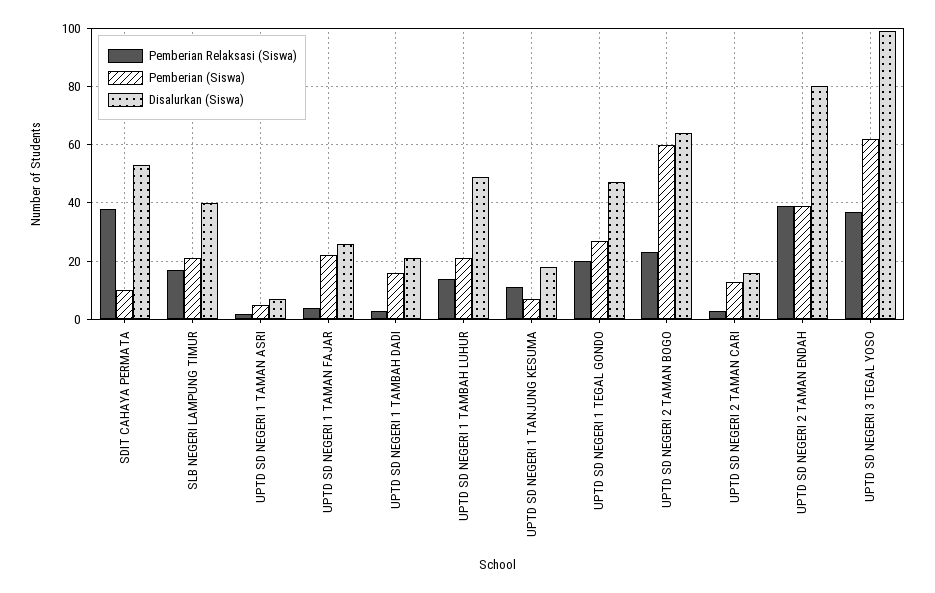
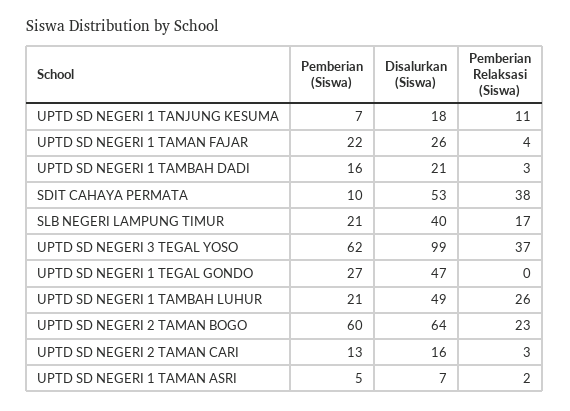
  {
    "Pemberian Relaksasi (Siswa)": {
      "SDIT CAHAYA PERMATA": 38,
      "SLB NEGERI LAMPUNG TIMUR": 17,
      "UPTD SD NEGERI 1 TAMAN ASRI": 2,
      "UPTD SD NEGERI 1 TAMAN FAJAR": 4,
      "UPTD SD NEGERI 1 TAMBAH DADI": 3,
-     "UPTD SD NEGERI 1 TAMBAH LUHUR": 15,
+     "UPTD SD NEGERI 1 TAMBAH LUHUR": 26,
      "UPTD SD NEGERI 1 TANJUNG KESUMA": 11,
-     "UPTD SD NEGERI 1 TEGAL GONDO": 20,
+     "UPTD SD NEGERI 1 TEGAL GONDO": 0,
      "UPTD SD NEGERI 2 TAMAN BOGO": 23,
      "UPTD SD NEGERI 2 TAMAN CARI": 3,
-     "UPTD SD NEGERI 2 TAMAN ENDAH": 40,
      "UPTD SD NEGERI 3 TEGAL YOSO": 37
    },
    "Pemberian (Siswa)": {
      "SDIT CAHAYA PERMATA": 10,
      "SLB NEGERI LAMPUNG TIMUR": 21,
      "UPTD SD NEGERI 1 TAMAN ASRI": 5,
      "UPTD SD NEGERI 1 TAMAN FAJAR": 22,
      "UPTD SD NEGERI 1 TAMBAH DADI": 16,
      "UPTD SD NEGERI 1 TAMBAH LUHUR": 21,
      "UPTD SD NEGERI 1 TANJUNG KESUMA": 7,
      "UPTD SD NEGERI 1 TEGAL GONDO": 27,
      "UPTD SD NEGERI 2 TAMAN BOGO": 60,
      "UPTD SD NEGERI 2 TAMAN CARI": 13,
-     "UPTD SD NEGERI 2 TAMAN ENDAH": 40,
      "UPTD SD NEGERI 3 TEGAL YOSO": 62
    },
    "Disalurkan (Siswa)": {
      "SDIT CAHAYA PERMATA": 53,
      "SLB NEGERI LAMPUNG TIMUR": 40,
      "UPTD SD NEGERI 1 TAMAN ASRI": 7,
      "UPTD SD NEGERI 1 TAMAN FAJAR": 26,
      "UPTD SD NEGERI 1 TAMBAH DADI": 21,
      "UPTD SD NEGERI 1 TAMBAH LUHUR": 49,
      "UPTD SD NEGERI 1 TANJUNG KESUMA": 18,
      "UPTD SD NEGERI 1 TEGAL GONDO": 47,
      "UPTD SD NEGERI 2 TAMAN BOGO": 64,
      "UPTD SD NEGERI 2 TAMAN CARI": 16,
-     "UPTD SD NEGERI 2 TAMAN ENDAH": 80,
      "UPTD SD NEGERI 3 TEGAL YOSO": 99
    }
  }

